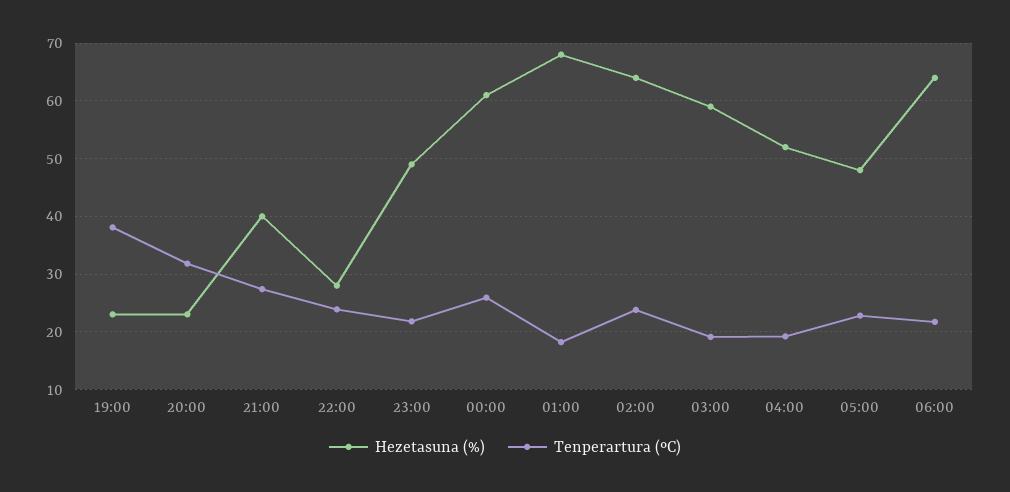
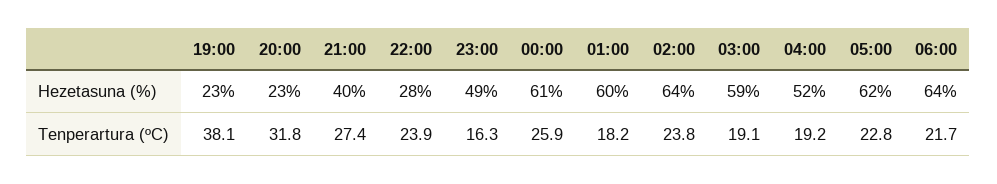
  {
    "Hezetasuna (%)": {
      "19:00": 23,
      "20:00": 23,
      "21:00": 40,
      "22:00": 28,
      "23:00": 49,
      "00:00": 61,
-     "01:00": 68,
+     "01:00": 60,
      "02:00": 64,
      "03:00": 59,
      "04:00": 52,
-     "05:00": 48,
+     "05:00": 62,
      "06:00": 64
    },
    "Tenperartura (ºC)": {
      "19:00": 38.1,
      "20:00": 31.8,
      "21:00": 27.4,
      "22:00": 23.9,
-     "23:00": 22,
+     "23:00": 16.3,
      "00:00": 25.9,
      "01:00": 18.2,
      "02:00": 23.8,
      "03:00": 19.1,
      "04:00": 19.2,
      "05:00": 22.8,
      "06:00": 21.7
    }
  }

